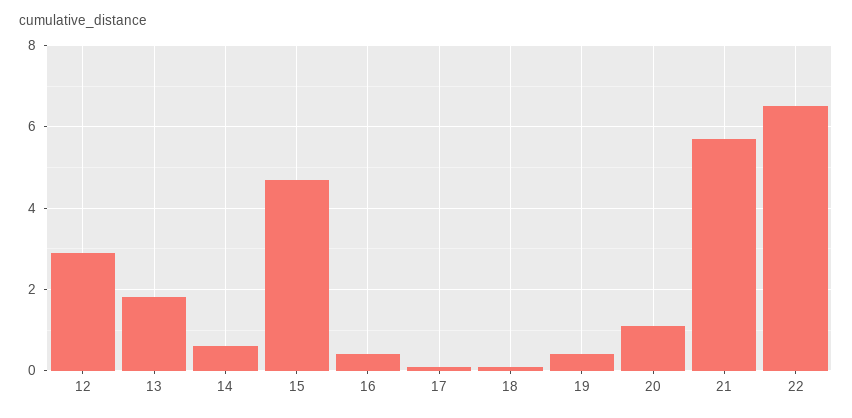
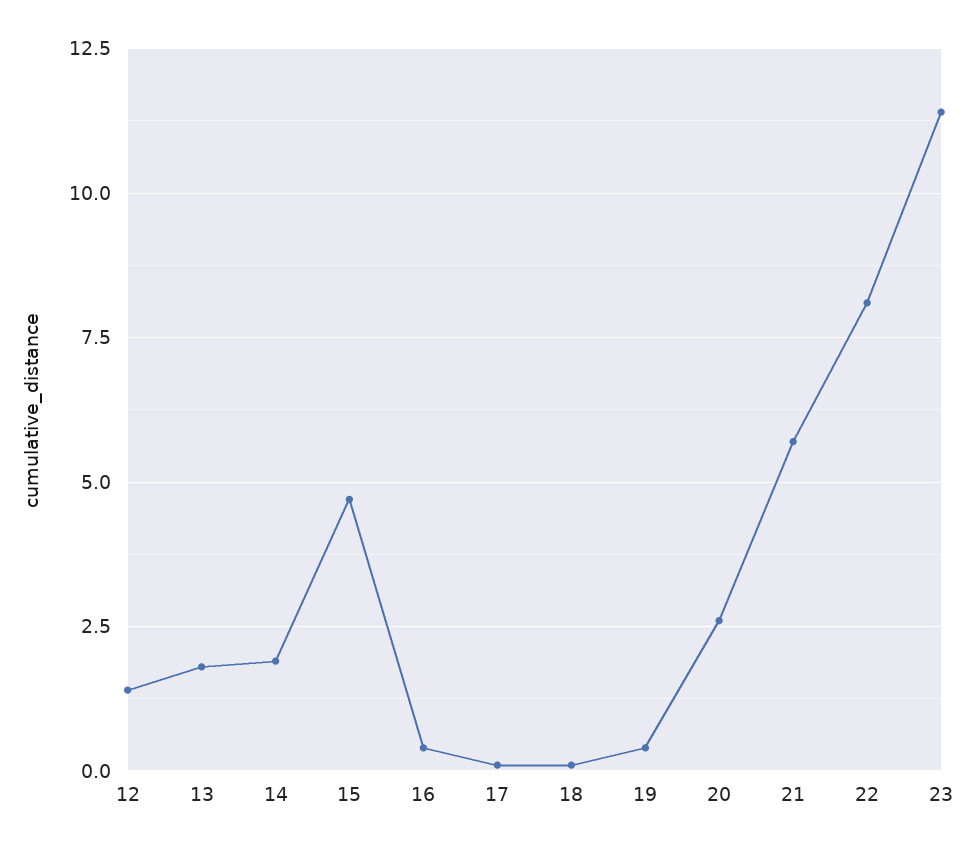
  {
-   "12": 3,
+   "12": 1.5,
    "13": 2,
-   "14": 0.5,
+   "14": 2,
    "15": 4.5,
    "16": 0.5,
    "17": 0,
    "18": 0,
    "19": 0.5,
-   "20": 1,
+   "20": 2.5,
    "21": 5.5,
-   "22": 6.5
+   "22": 8,
+   "23": 11.5
  }

